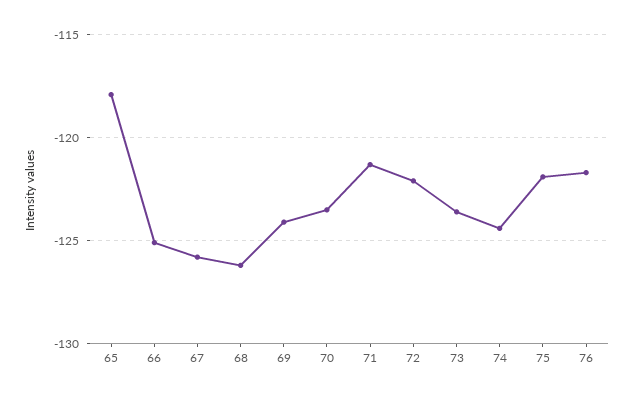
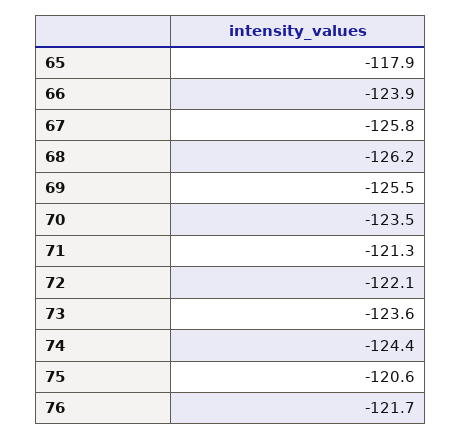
  {
    "65": -117.9,
-   "66": -125,
+   "66": -123.9,
    "67": -125.8,
    "68": -126.2,
-   "69": -124,
+   "69": -125.5,
    "70": -123.5,
    "71": -121.3,
    "72": -122.1,
    "73": -123.6,
    "74": -124.4,
-   "75": -122,
+   "75": -120.6,
    "76": -121.7
  }

